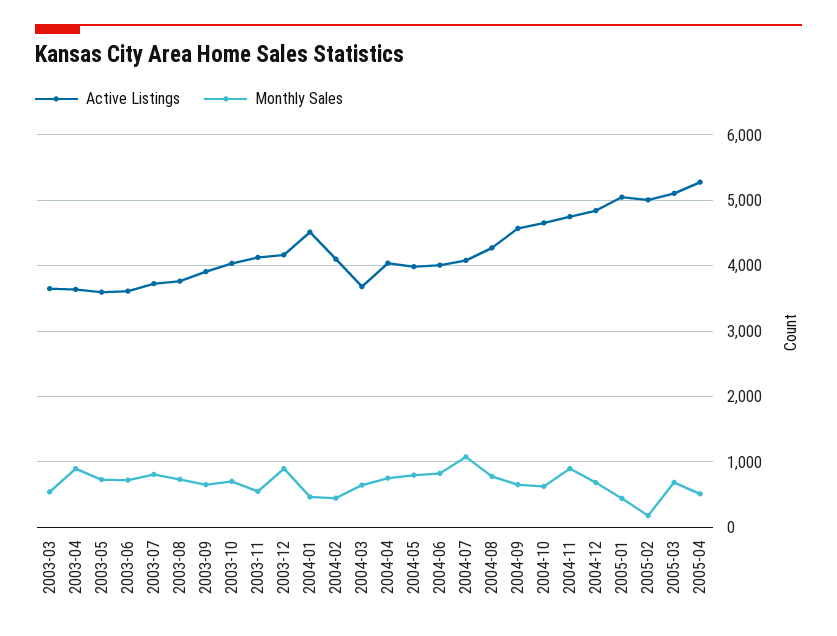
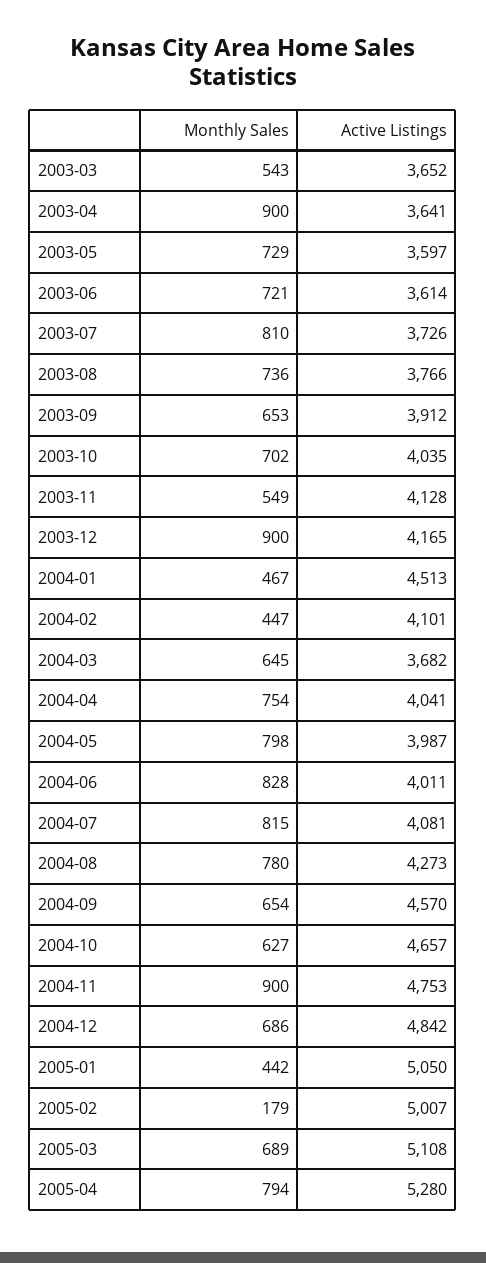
  {
    "Active Listings": {
      "2003-03": 3652,
      "2003-04": 3641,
      "2003-05": 3597,
      "2003-06": 3614,
      "2003-07": 3726,
      "2003-08": 3766,
      "2003-09": 3912,
      "2003-10": 4035,
      "2003-11": 4128,
      "2003-12": 4165,
      "2004-01": 4513,
      "2004-02": 4101,
      "2004-03": 3682,
      "2004-04": 4041,
      "2004-05": 3987,
      "2004-06": 4011,
      "2004-07": 4081,
      "2004-08": 4273,
      "2004-09": 4570,
      "2004-10": 4657,
      "2004-11": 4753,
      "2004-12": 4842,
      "2005-01": 5050,
      "2005-02": 5007,
      "2005-03": 5108,
      "2005-04": 5280
    },
    "Monthly Sales": {
      "2003-03": 543,
      "2003-04": 900,
      "2003-05": 729,
      "2003-06": 721,
      "2003-07": 810,
      "2003-08": 736,
      "2003-09": 653,
      "2003-10": 702,
      "2003-11": 549,
      "2003-12": 900,
      "2004-01": 467,
      "2004-02": 447,
      "2004-03": 645,
      "2004-04": 754,
      "2004-05": 798,
      "2004-06": 828,
-     "2004-07": 1100,
+     "2004-07": 815,
      "2004-08": 780,
      "2004-09": 654,
      "2004-10": 627,
      "2004-11": 900,
      "2004-12": 686,
      "2005-01": 442,
      "2005-02": 179,
      "2005-03": 689,
-     "2005-04": 500
+     "2005-04": 794
    }
  }

